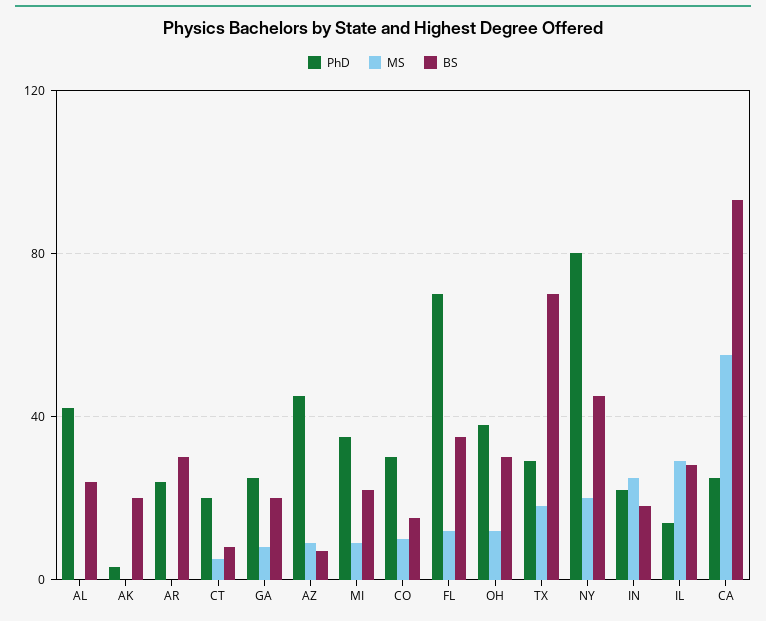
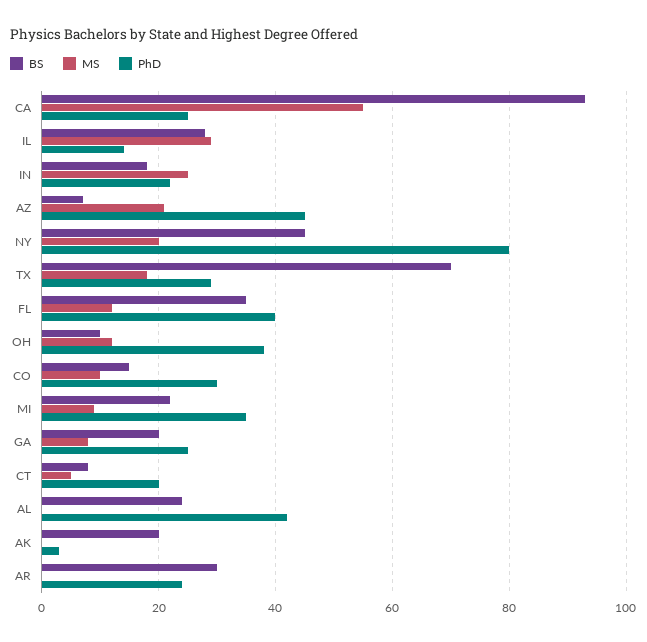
  {
    "PhD": {
      "AL": 40,
      "AK": 5,
      "AR": 25,
      "CT": 20,
      "GA": 25,
      "AZ": 45,
      "MI": 35,
      "CO": 30,
-     "FL": 70,
+     "FL": 40,
      "OH": 40,
      "TX": 30,
      "NY": 80,
      "IN": 20,
      "IL": 15,
      "CA": 25
    },
    "MS": {
      "AL": 0,
      "AK": 0,
      "AR": 0,
      "CT": 5,
      "GA": 10,
-     "AZ": 10,
+     "AZ": 20,
      "MI": 10,
      "CO": 10,
      "FL": 10,
      "OH": 10,
      "TX": 20,
      "NY": 20,
      "IN": 25,
      "IL": 30,
      "CA": 55
    },
    "BS": {
      "AL": 25,
      "AK": 20,
      "AR": 30,
      "CT": 10,
      "GA": 20,
      "AZ": 5,
      "MI": 20,
      "CO": 15,
      "FL": 35,
-     "OH": 30,
+     "OH": 10,
      "TX": 70,
      "NY": 45,
      "IN": 20,
      "IL": 30,
      "CA": 95
    }
  }

